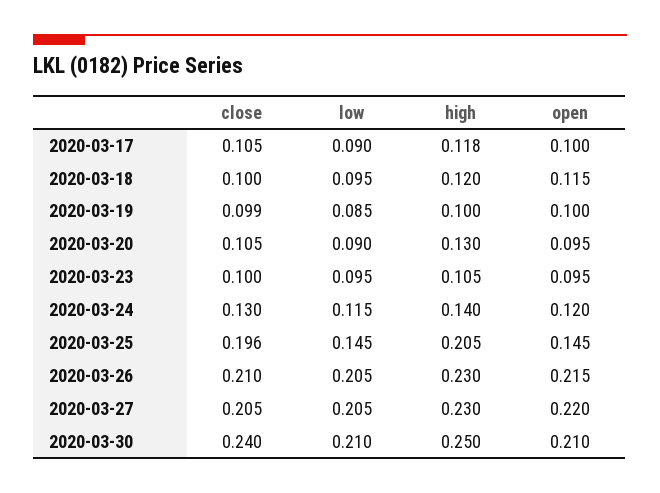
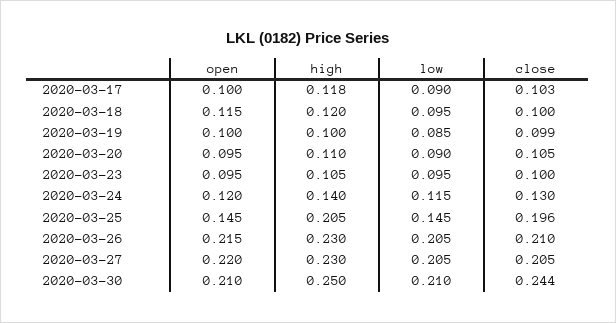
  {
    "close": {
-     "2020-03-17": 0.105,
+     "2020-03-17": 0.103,
      "2020-03-18": 0.1,
      "2020-03-19": 0.099,
      "2020-03-20": 0.105,
      "2020-03-23": 0.1,
      "2020-03-24": 0.13,
      "2020-03-25": 0.196,
      "2020-03-26": 0.21,
      "2020-03-27": 0.205,
-     "2020-03-30": 0.24
+     "2020-03-30": 0.244
    },
    "low": {
      "2020-03-17": 0.09,
      "2020-03-18": 0.095,
      "2020-03-19": 0.085,
      "2020-03-20": 0.09,
      "2020-03-23": 0.095,
      "2020-03-24": 0.115,
      "2020-03-25": 0.145,
      "2020-03-26": 0.205,
      "2020-03-27": 0.205,
      "2020-03-30": 0.21
    },
    "high": {
      "2020-03-17": 0.118,
      "2020-03-18": 0.12,
      "2020-03-19": 0.1,
-     "2020-03-20": 0.13,
+     "2020-03-20": 0.11,
      "2020-03-23": 0.105,
      "2020-03-24": 0.14,
      "2020-03-25": 0.205,
      "2020-03-26": 0.23,
      "2020-03-27": 0.23,
      "2020-03-30": 0.25
    },
    "open": {
      "2020-03-17": 0.1,
      "2020-03-18": 0.115,
      "2020-03-19": 0.1,
      "2020-03-20": 0.095,
      "2020-03-23": 0.095,
      "2020-03-24": 0.12,
      "2020-03-25": 0.145,
      "2020-03-26": 0.215,
      "2020-03-27": 0.22,
      "2020-03-30": 0.21
    }
  }

